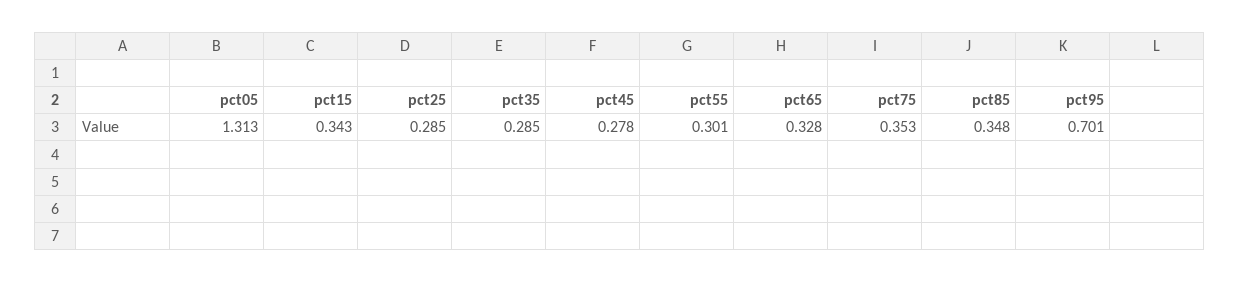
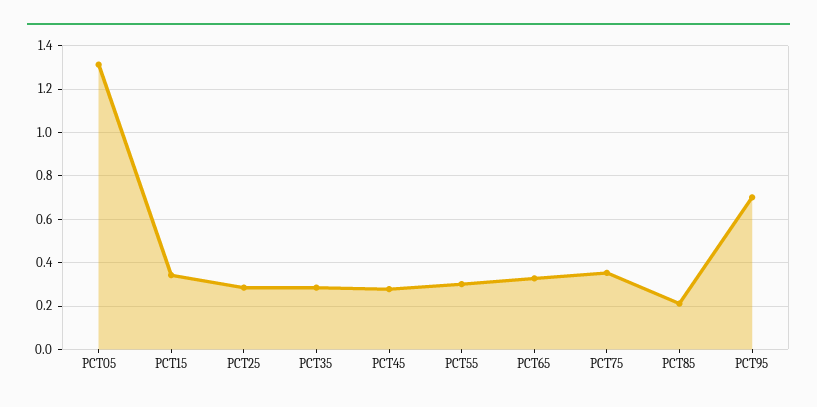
  {
    "pct05": 1.313,
    "pct15": 0.343,
    "pct25": 0.285,
    "pct35": 0.285,
    "pct45": 0.278,
    "pct55": 0.301,
    "pct65": 0.328,
    "pct75": 0.353,
-   "pct85": 0.348,
+   "pct85": 0.2,
    "pct95": 0.701
  }

